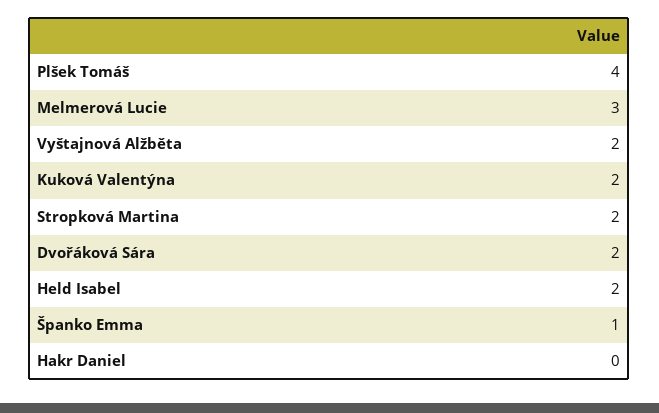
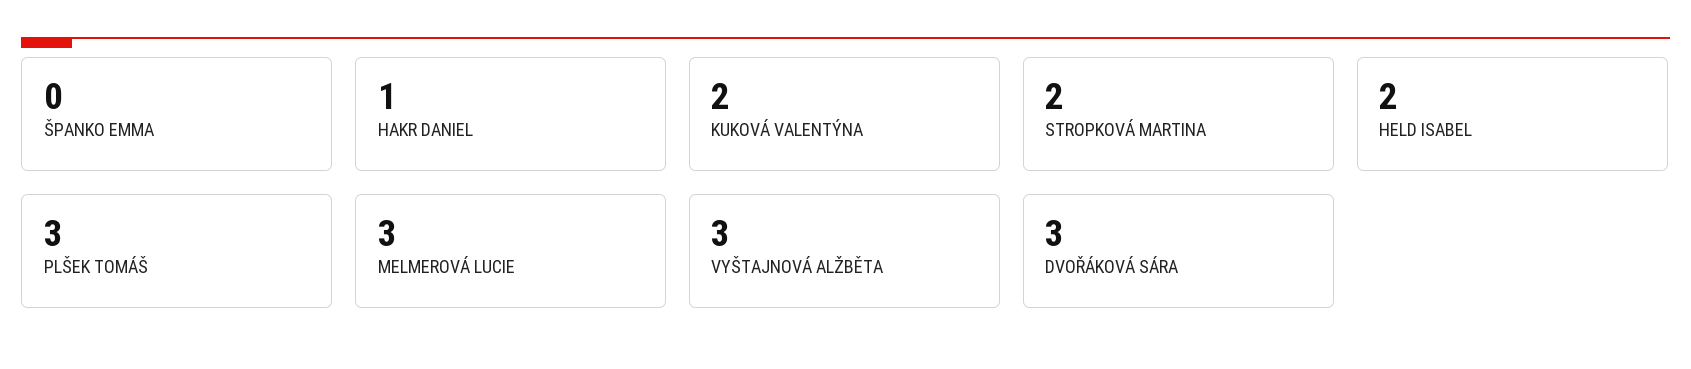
  {
-   "Plšek Tomáš": 4,
+   "Plšek Tomáš": 3,
    "Melmerová Lucie": 3,
-   "Vyštajnová Alžběta": 2,
+   "Vyštajnová Alžběta": 3,
    "Kuková Valentýna": 2,
    "Stropková Martina": 2,
-   "Dvořáková Sára": 2,
+   "Dvořáková Sára": 3,
    "Held Isabel": 2,
-   "Španko Emma": 1,
+   "Španko Emma": 0,
-   "Hakr Daniel": 0
+   "Hakr Daniel": 1
  }

